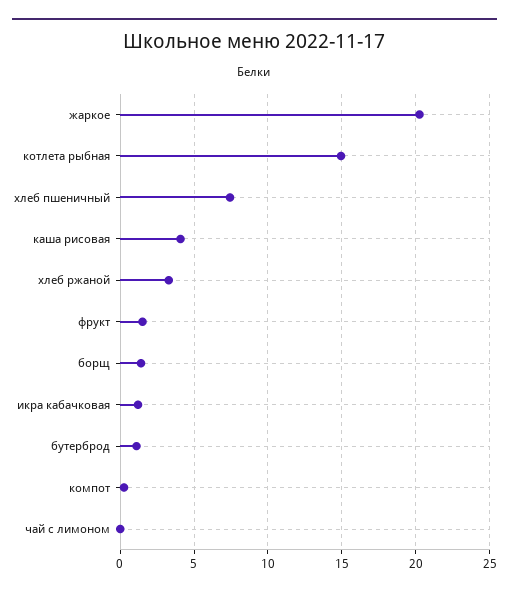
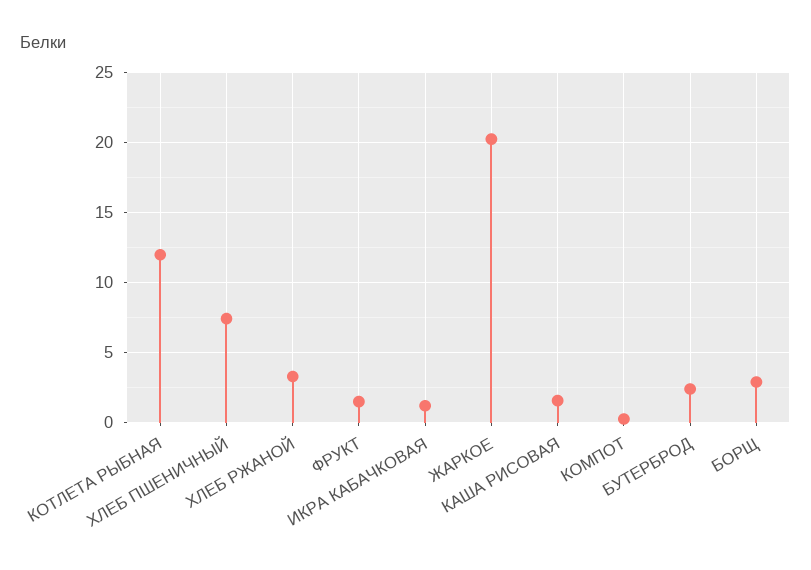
  {
    "жаркое": 20.5,
-   "котлета рыбная": 15,
+   "котлета рыбная": 12,
    "хлеб пшеничный": 7.5,
-   "каша рисовая": 4,
+   "каша рисовая": 1.5,
    "хлеб ржаной": 3.5,
    "фрукт": 1.5,
-   "борщ": 1.5,
+   "борщ": 3,
    "икра кабачковая": 1,
-   "бутерброд": 1,
+   "бутерброд": 2.5,
-   "компот": 0.5,
+   "компот": 0.5
-   "чай с лимоном": 0
  }

